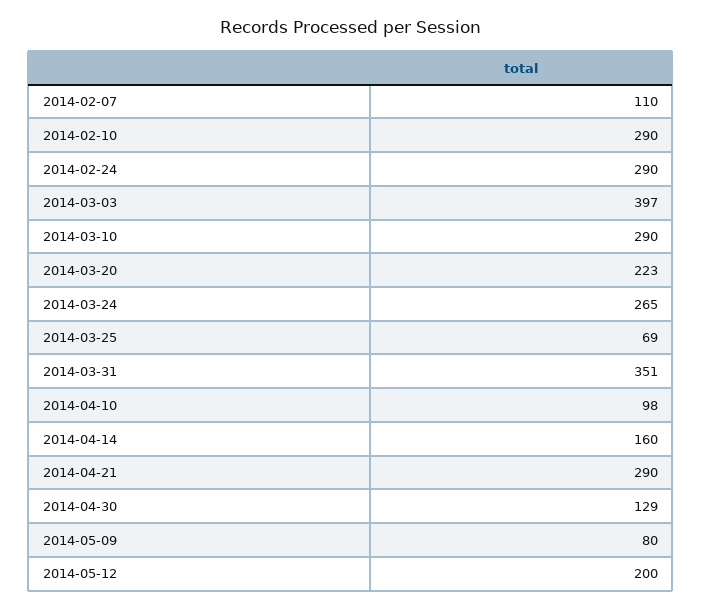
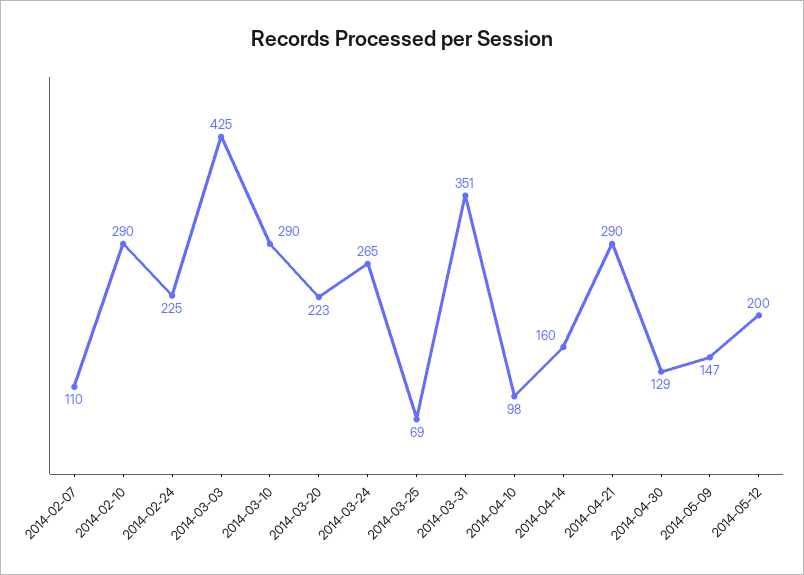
  {
    "2014-02-07": 110,
    "2014-02-10": 290,
-   "2014-02-24": 290,
+   "2014-02-24": 225,
-   "2014-03-03": 397,
+   "2014-03-03": 425,
    "2014-03-10": 290,
    "2014-03-20": 223,
    "2014-03-24": 265,
    "2014-03-25": 69,
    "2014-03-31": 351,
    "2014-04-10": 98,
    "2014-04-14": 160,
    "2014-04-21": 290,
    "2014-04-30": 129,
-   "2014-05-09": 80,
+   "2014-05-09": 147,
    "2014-05-12": 200
  }

